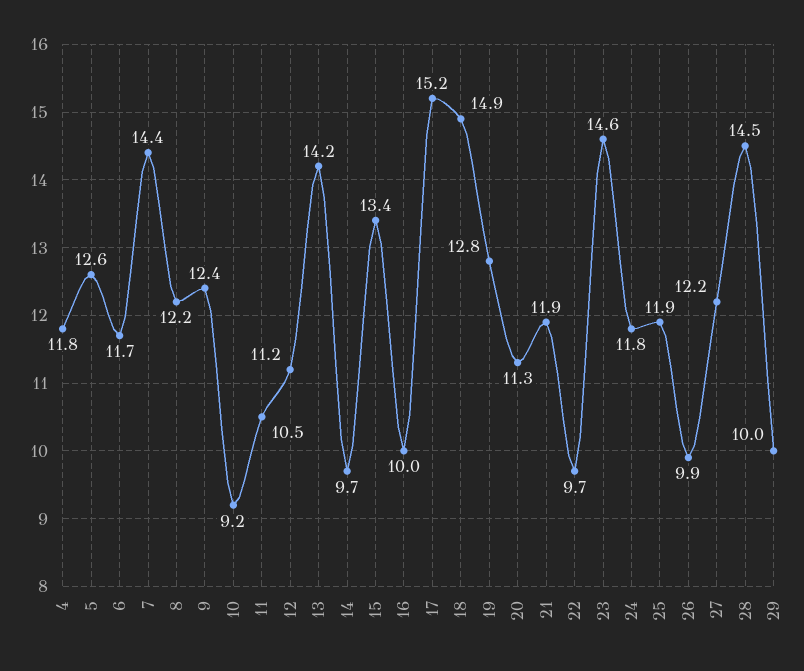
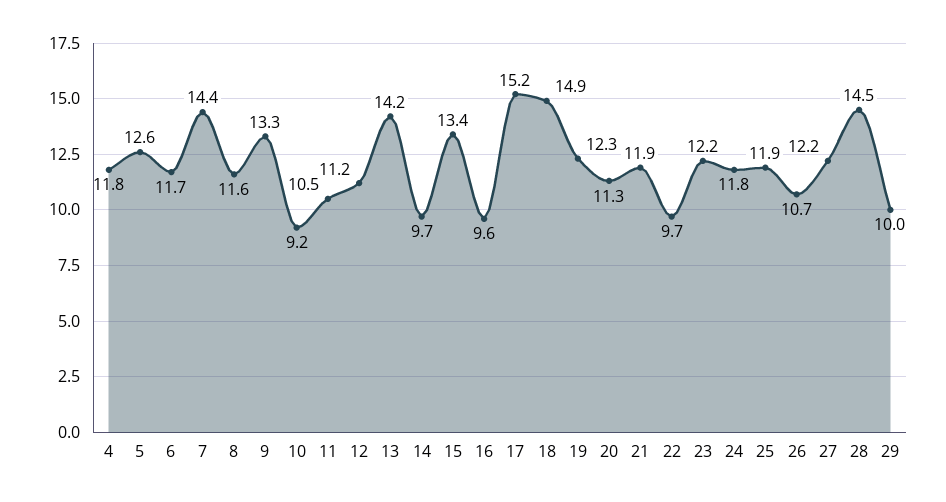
  {
    "4": 11.8,
    "5": 12.6,
    "6": 11.7,
    "7": 14.4,
-   "8": 12.2,
+   "8": 11.6,
-   "9": 12.4,
+   "9": 13.3,
    "10": 9.2,
    "11": 10.5,
    "12": 11.2,
    "13": 14.2,
    "14": 9.7,
    "15": 13.4,
-   "16": 10,
+   "16": 9.6,
    "17": 15.2,
    "18": 14.9,
-   "19": 12.8,
+   "19": 12.3,
    "20": 11.3,
    "21": 11.9,
    "22": 9.7,
-   "23": 14.6,
+   "23": 12.2,
    "24": 11.8,
    "25": 11.9,
-   "26": 9.9,
+   "26": 10.7,
    "27": 12.2,
    "28": 14.5,
    "29": 10
  }

